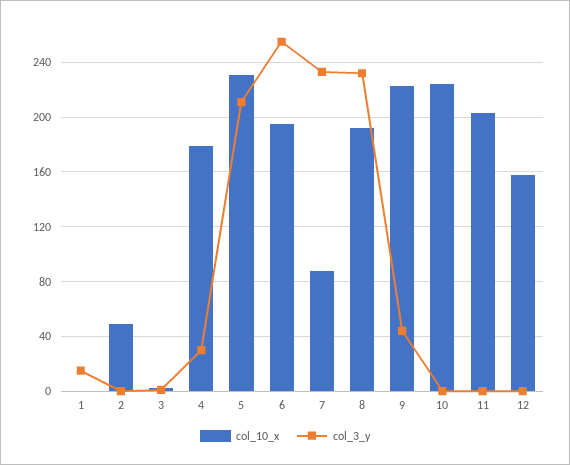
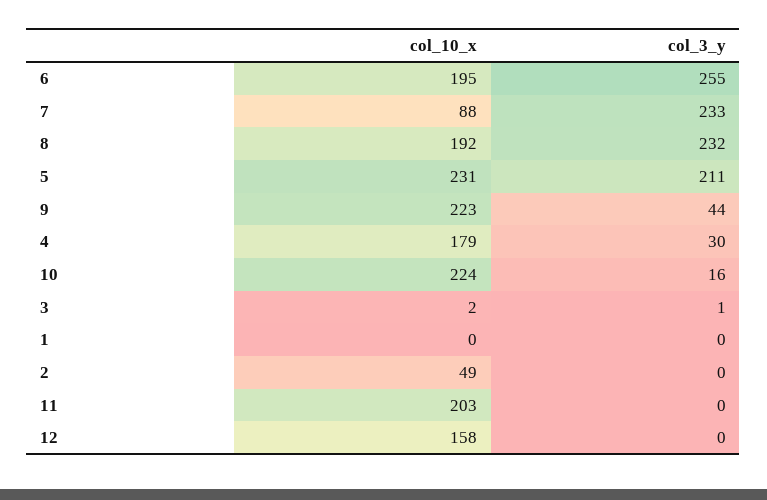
  {
    "col_10_x": {
      "1": 0,
      "2": 49,
      "3": 2,
      "4": 179,
      "5": 231,
      "6": 195,
      "7": 88,
      "8": 192,
      "9": 223,
      "10": 224,
      "11": 203,
      "12": 158
    },
    "col_3_y": {
-     "1": 15,
+     "1": 0,
      "2": 0,
      "3": 1,
      "4": 30,
      "5": 211,
      "6": 255,
      "7": 233,
      "8": 232,
      "9": 44,
-     "10": 0,
+     "10": 16,
      "11": 0,
      "12": 0
    }
  }

